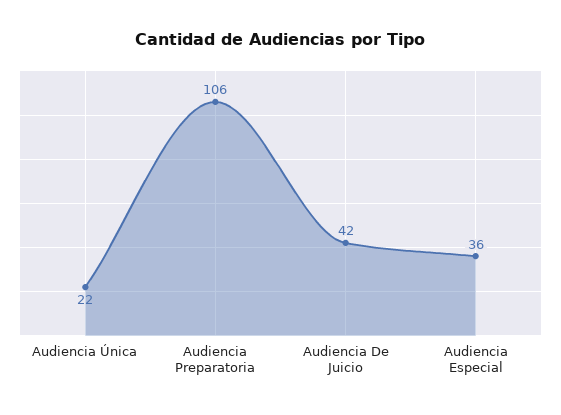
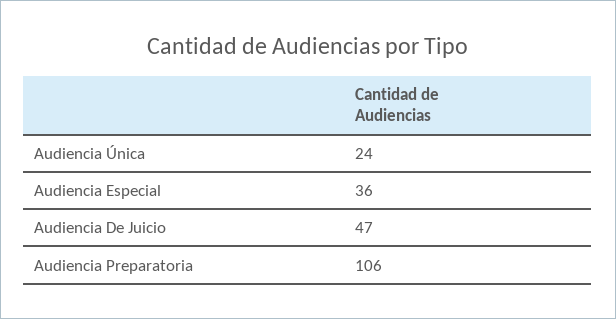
  {
-   "Audiencia Única": 22,
+   "Audiencia Única": 24,
    "Audiencia Preparatoria": 106,
-   "Audiencia De Juicio": 42,
+   "Audiencia De Juicio": 47,
    "Audiencia Especial": 36
  }

